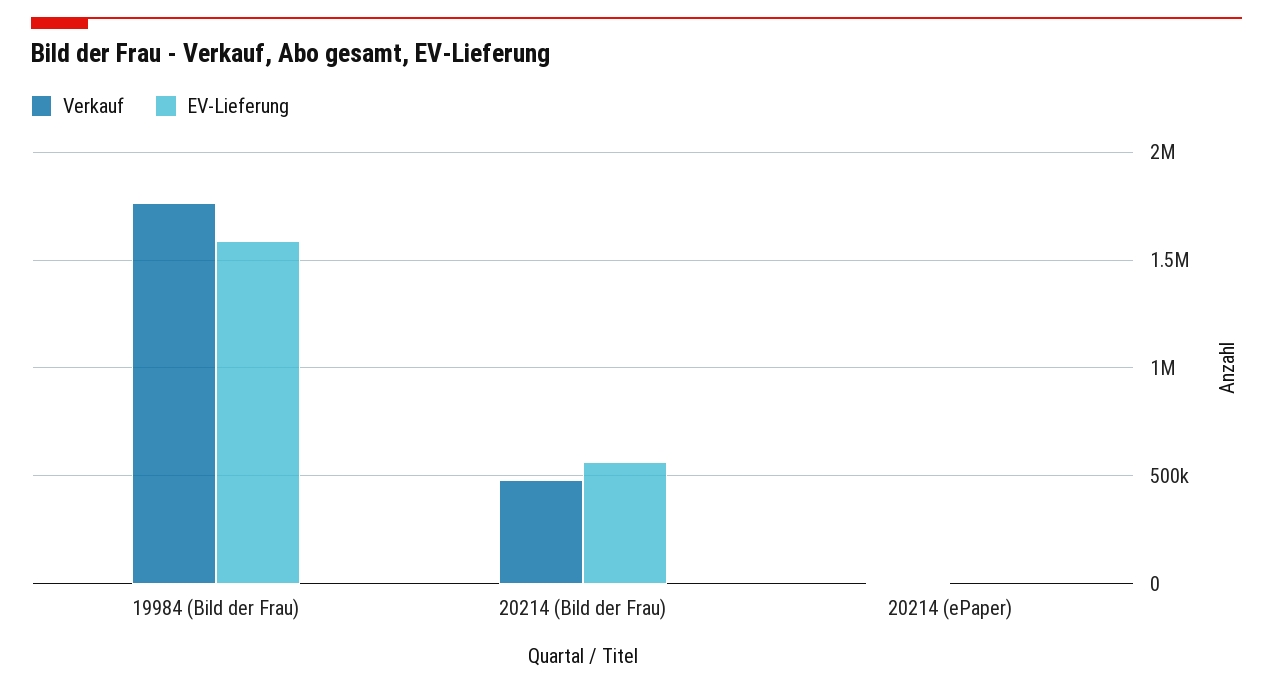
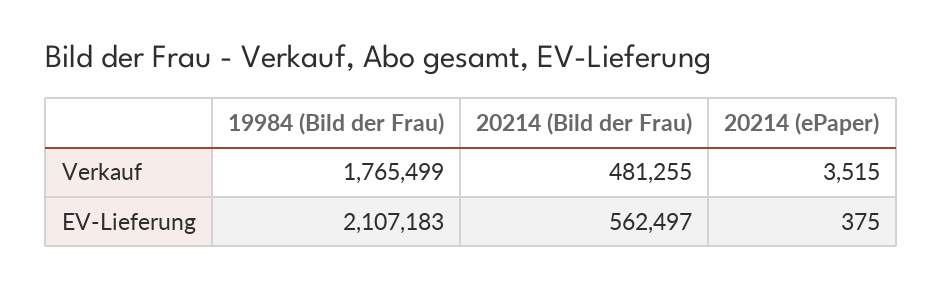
  {
    "Verkauf": {
      "19984 (Bild der Frau)": 1765499,
      "20214 (Bild der Frau)": 481255,
      "20214 (ePaper)": 3515
    },
    "EV-Lieferung": {
-     "19984 (Bild der Frau)": 1600000,
+     "19984 (Bild der Frau)": 2107183,
      "20214 (Bild der Frau)": 562497,
      "20214 (ePaper)": 375
    }
  }

